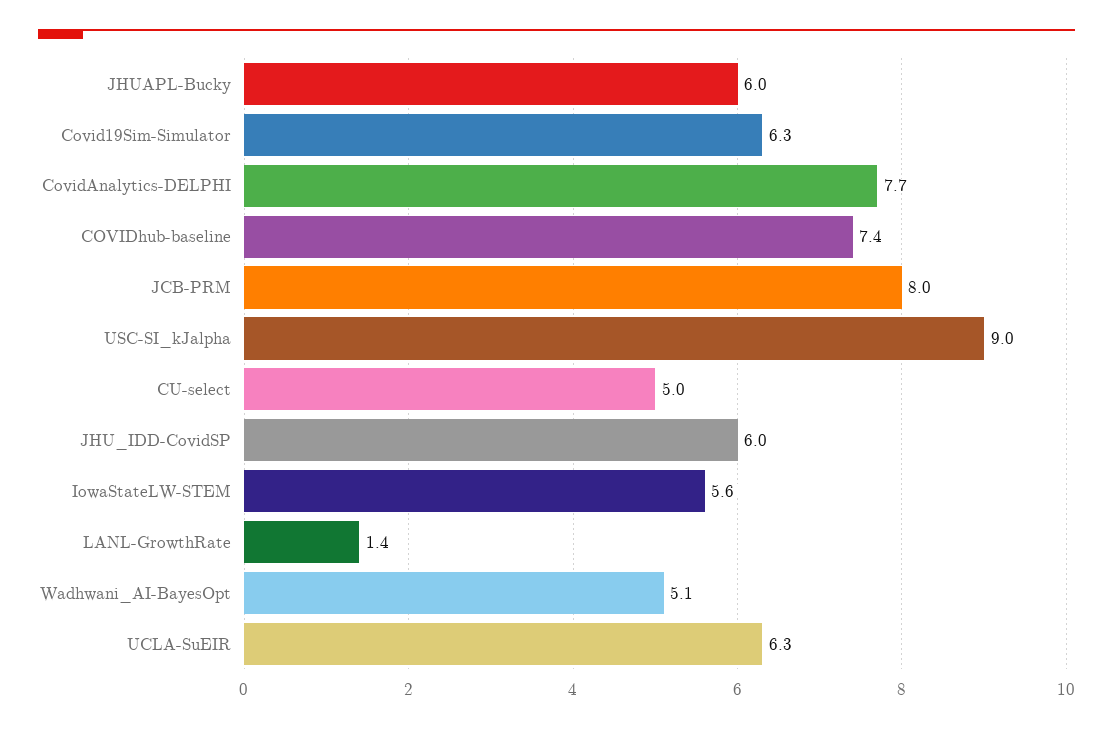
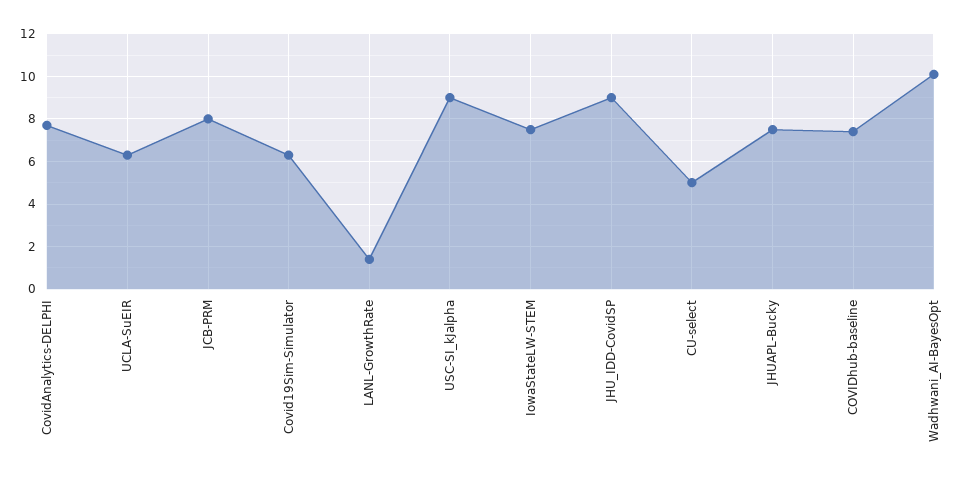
  {
-   "JHUAPL-Bucky": 6,
+   "JHUAPL-Bucky": 7.5,
    "Covid19Sim-Simulator": 6.3,
    "CovidAnalytics-DELPHI": 7.7,
    "COVIDhub-baseline": 7.4,
    "JCB-PRM": 8,
    "USC-SI_kJalpha": 9,
    "CU-select": 5,
-   "JHU_IDD-CovidSP": 6,
+   "JHU_IDD-CovidSP": 9,
-   "IowaStateLW-STEM": 5.6,
+   "IowaStateLW-STEM": 7.5,
    "LANL-GrowthRate": 1.4,
-   "Wadhwani_AI-BayesOpt": 5.1,
+   "Wadhwani_AI-BayesOpt": 10,
    "UCLA-SuEIR": 6.3
  }

